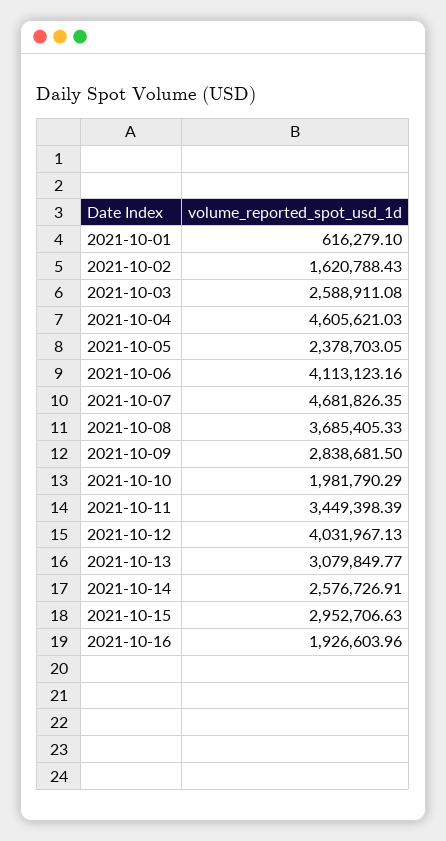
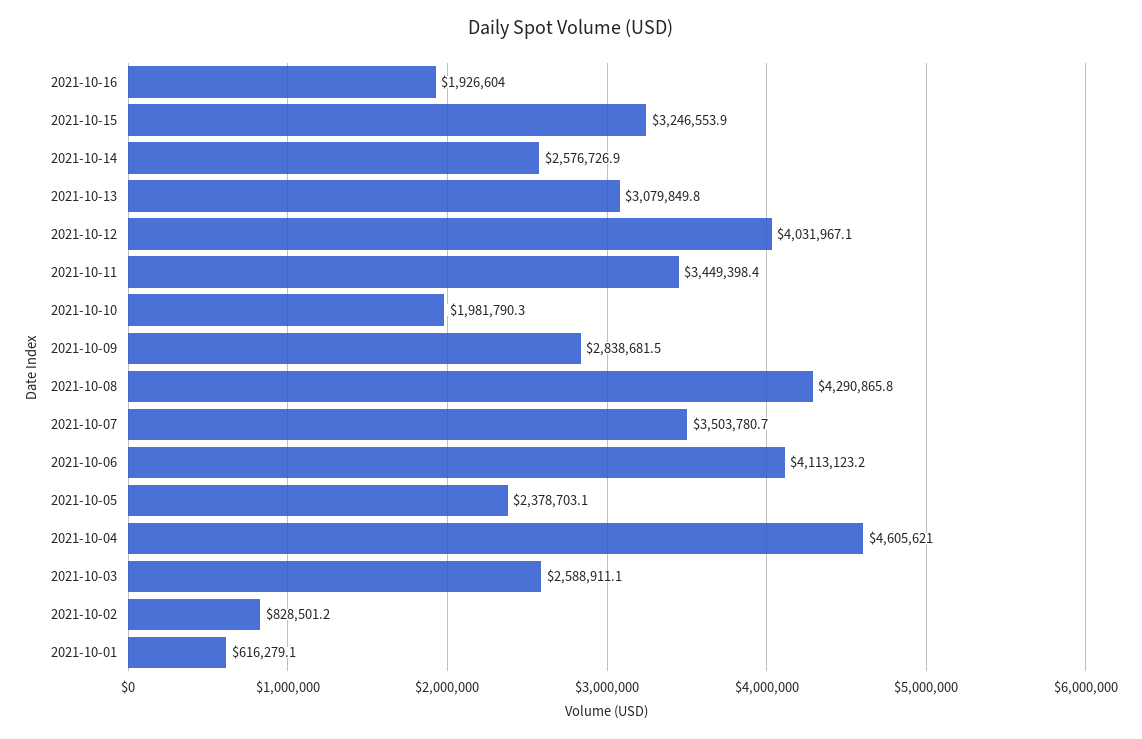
  {
    "2021-10-01": 616279.1,
-   "2021-10-02": 1620788.43,
+   "2021-10-02": 828501.2,
    "2021-10-03": 2588911.08,
    "2021-10-04": 4605621.03,
    "2021-10-05": 2378703.05,
    "2021-10-06": 4113123.16,
-   "2021-10-07": 4681826.35,
+   "2021-10-07": 3503780.7,
-   "2021-10-08": 3685405.33,
+   "2021-10-08": 4290865.8,
    "2021-10-09": 2838681.5,
    "2021-10-10": 1981790.29,
    "2021-10-11": 3449398.39,
    "2021-10-12": 4031967.13,
    "2021-10-13": 3079849.77,
    "2021-10-14": 2576726.91,
-   "2021-10-15": 2952706.63,
+   "2021-10-15": 3246553.9,
    "2021-10-16": 1926603.96
  }

